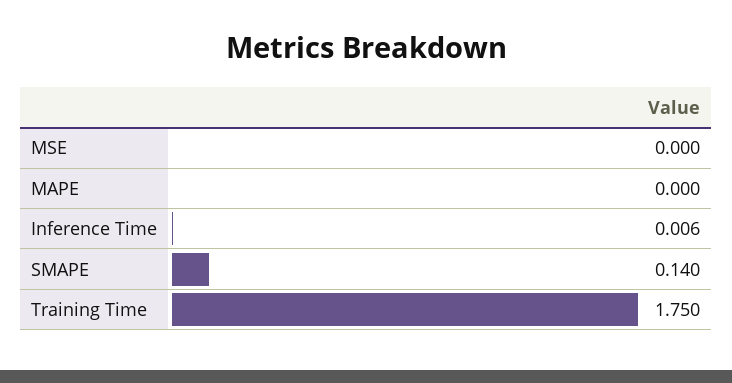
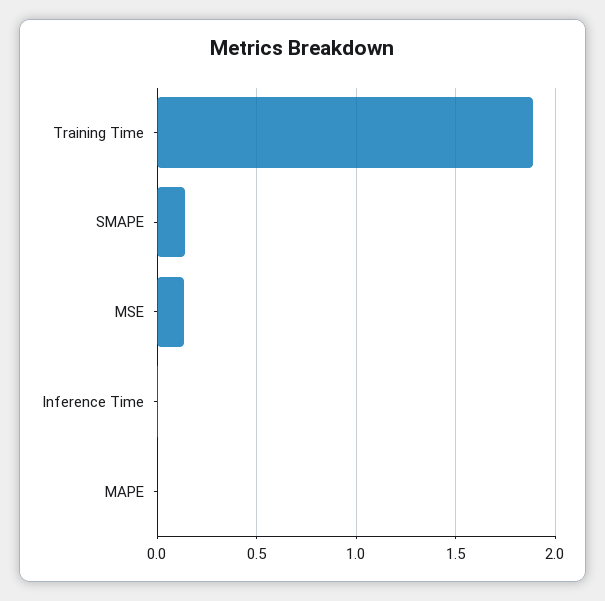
  {
-   "MSE": 0,
+   "MSE": 0.15,
    "MAPE": 0,
    "Inference Time": 0.006,
    "SMAPE": 0.14,
-   "Training Time": 1.75
+   "Training Time": 1.9
  }

